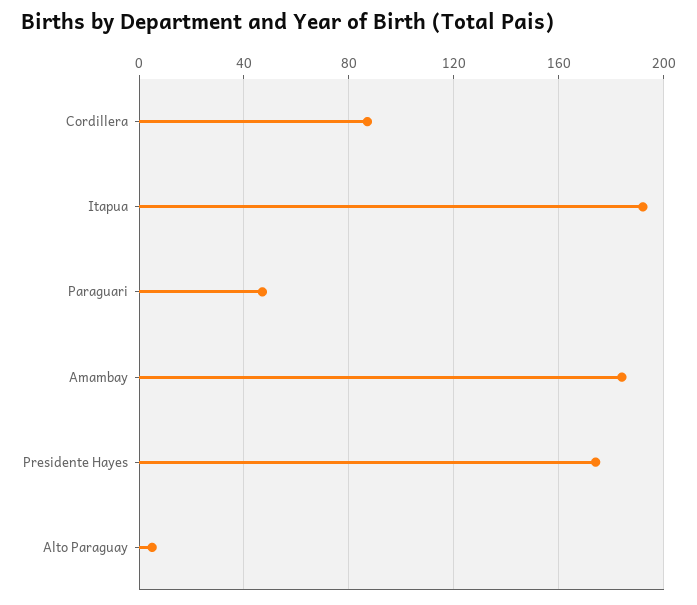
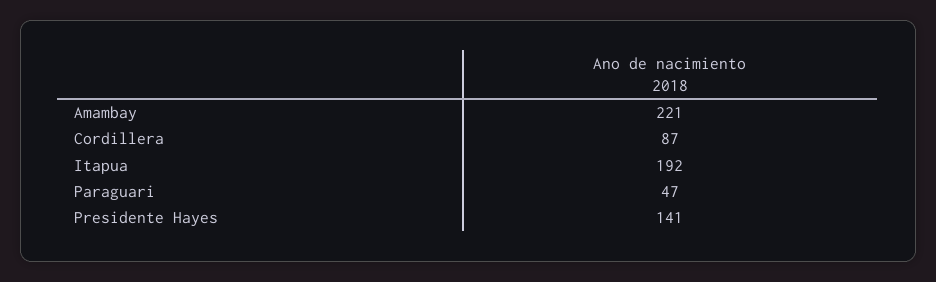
  {
    "Cordillera": 87,
    "Itapua": 192,
    "Paraguari": 47,
-   "Amambay": 185,
+   "Amambay": 221,
-   "Presidente Hayes": 175,
+   "Presidente Hayes": 141
-   "Alto Paraguay": 5
  }

